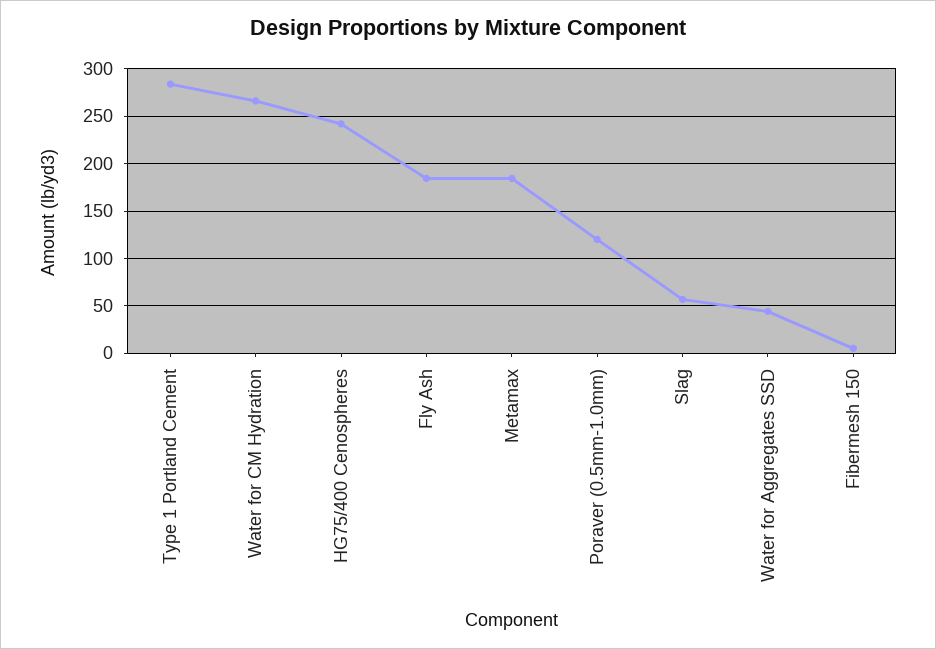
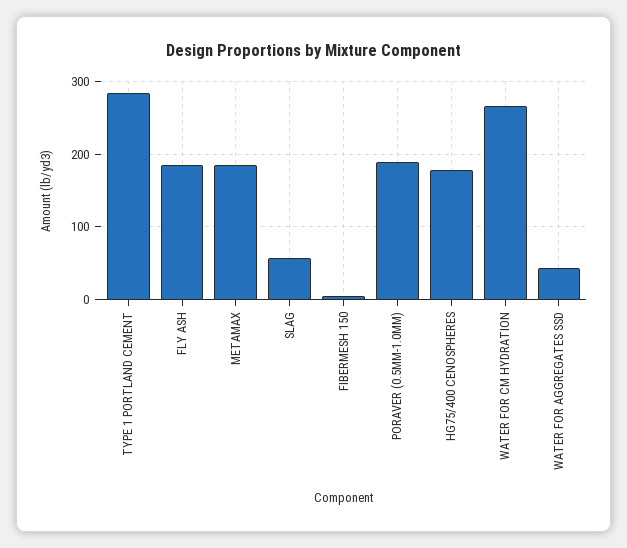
  {
    "Type 1 Portland Cement": 280,
    "Water for CM Hydration": 270,
-   "HG75/400 Cenospheres": 240,
+   "HG75/400 Cenospheres": 180,
    "Fly Ash": 180,
    "Metamax": 180,
-   "Poraver (0.5mm-1.0mm)": 120,
+   "Poraver (0.5mm-1.0mm)": 190,
    "Slag": 60,
    "Water for Aggregates SSD": 40,
    "Fibermesh 150": 10
  }

